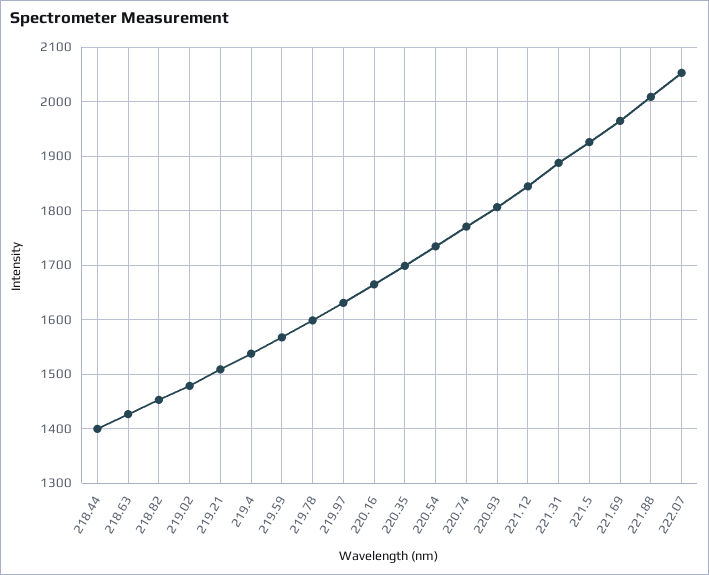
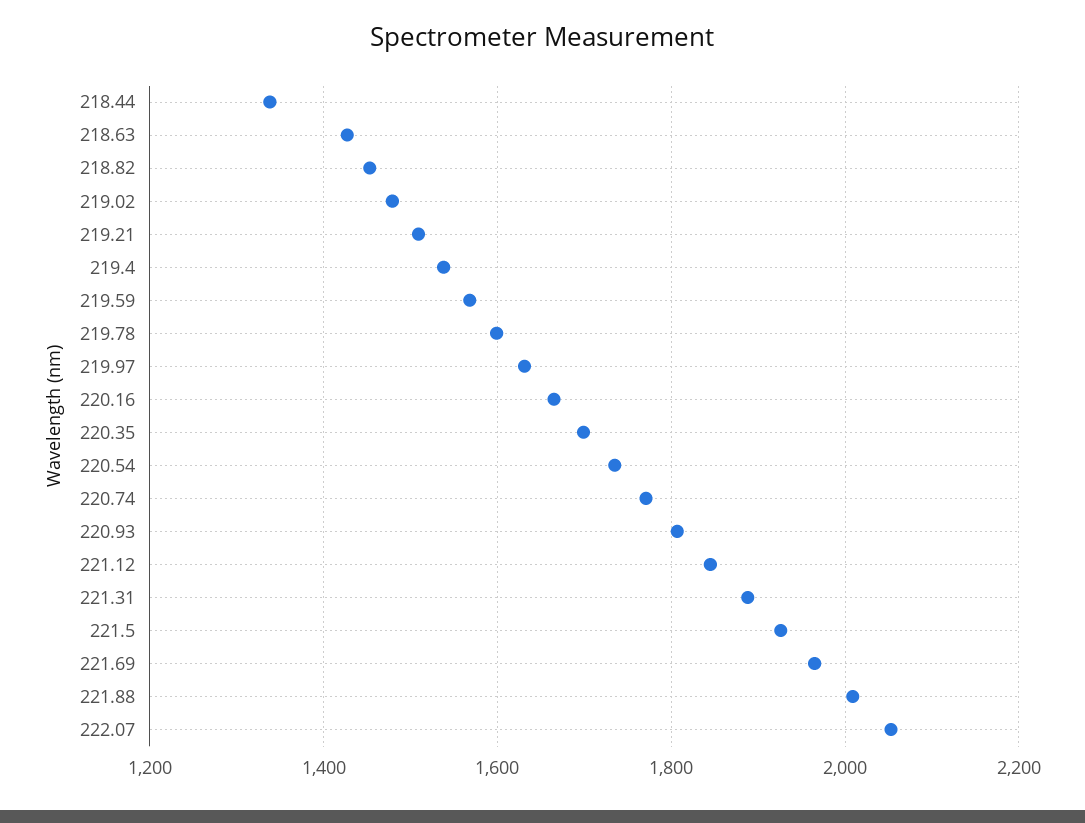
  {
-   "218.44": 1400,
+   "218.44": 1340,
    "218.63": 1420,
    "218.82": 1460,
    "219.02": 1480,
    "219.21": 1500,
    "219.4": 1540,
    "219.59": 1560,
    "219.78": 1600,
    "219.97": 1640,
    "220.16": 1660,
    "220.35": 1700,
    "220.54": 1740,
    "220.74": 1780,
    "220.93": 1800,
    "221.12": 1840,
    "221.31": 1880,
    "221.5": 1920,
    "221.69": 1960,
    "221.88": 2000,
    "222.07": 2060
  }

